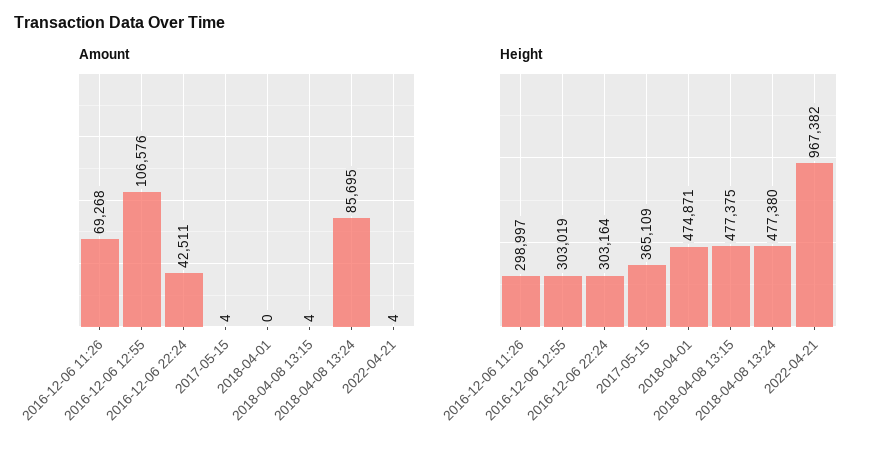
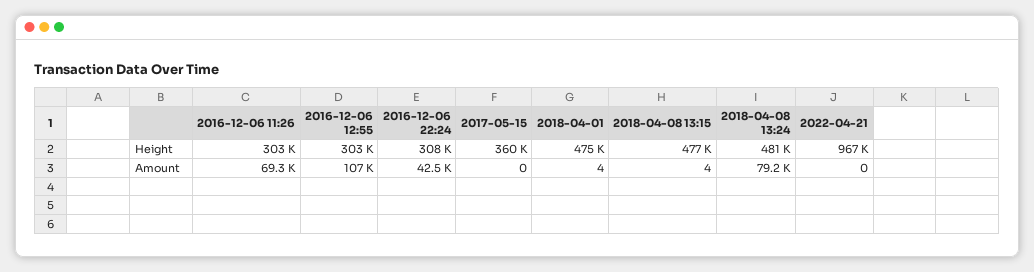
  {
    "Amount": {
      "2016-12-06 11:26": 69268,
      "2016-12-06 12:55": 106576,
      "2016-12-06 22:24": 42511,
-     "2017-05-15": 4,
+     "2017-05-15": 0,
-     "2018-04-01": 0,
+     "2018-04-01": 4,
      "2018-04-08 13:15": 4,
-     "2018-04-08 13:24": 85695,
+     "2018-04-08 13:24": 79200,
-     "2022-04-21": 4
+     "2022-04-21": 0
    },
    "Height": {
-     "2016-12-06 11:26": 298997,
+     "2016-12-06 11:26": 303000,
      "2016-12-06 12:55": 303019,
-     "2016-12-06 22:24": 303164,
+     "2016-12-06 22:24": 308000,
-     "2017-05-15": 365109,
+     "2017-05-15": 360000,
      "2018-04-01": 474871,
      "2018-04-08 13:15": 477375,
-     "2018-04-08 13:24": 477380,
+     "2018-04-08 13:24": 481000,
      "2022-04-21": 967382
    }
  }

